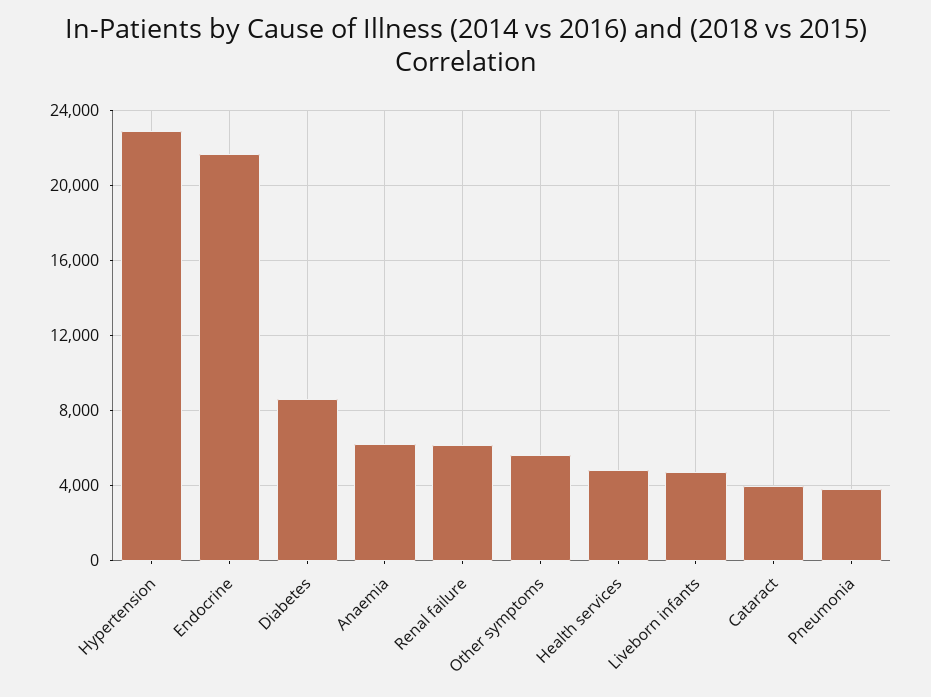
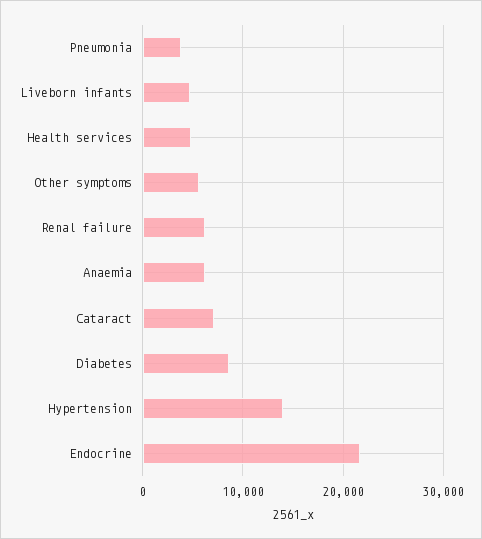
  {
-   "Hypertension": 23000,
+   "Hypertension": 14000,
    "Endocrine": 21500,
    "Diabetes": 8500,
    "Anaemia": 6000,
    "Renal failure": 6000,
    "Other symptoms": 5500,
    "Health services": 5000,
    "Liveborn infants": 4500,
-   "Cataract": 4000,
+   "Cataract": 7000,
    "Pneumonia": 4000
  }

